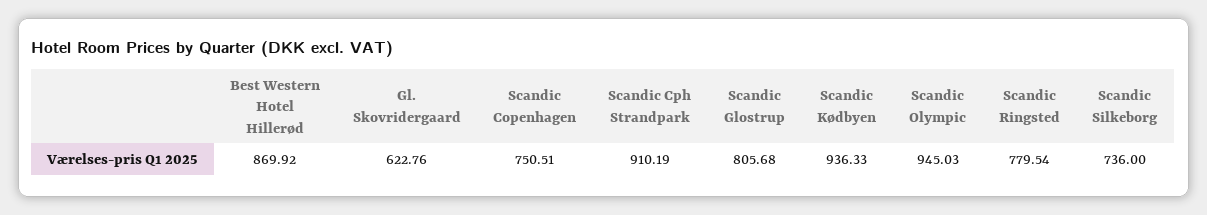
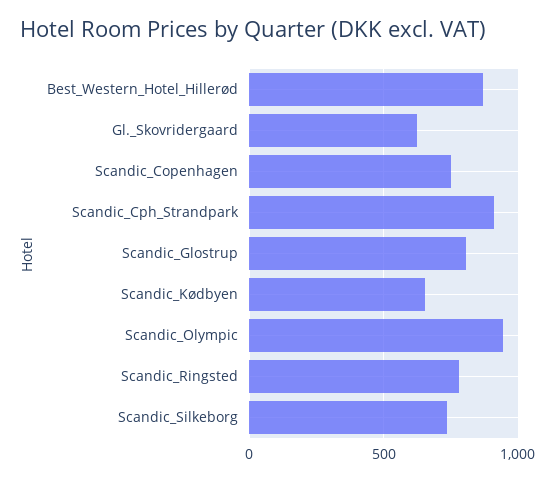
  {
    "Best Western Hotel Hillerød": 869.92,
    "Gl. Skovridergaard": 622.76,
    "Scandic Copenhagen": 750.51,
    "Scandic Cph Strandpark": 910.19,
    "Scandic Glostrup": 805.68,
-   "Scandic Kødbyen": 936.33,
+   "Scandic Kødbyen": 650,
    "Scandic Olympic": 945.03,
    "Scandic Ringsted": 779.54,
    "Scandic Silkeborg": 736
  }

